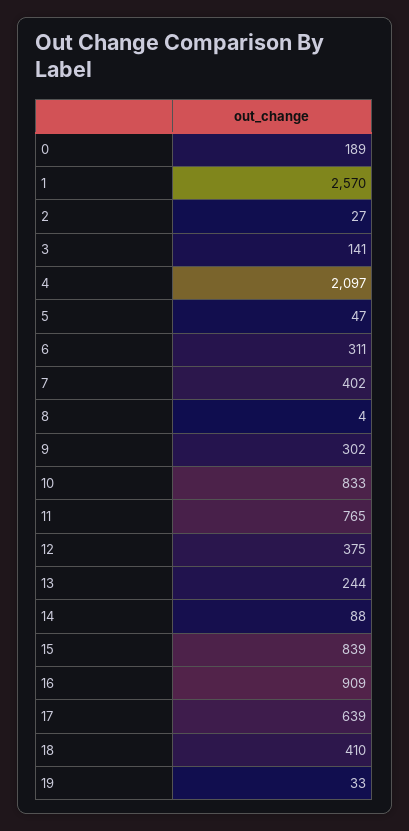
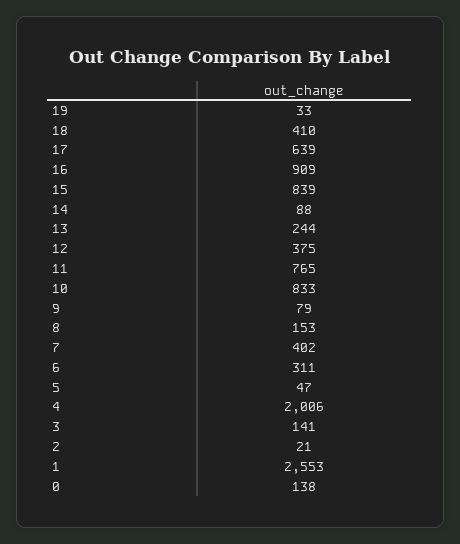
  {
-   "0": 189,
+   "0": 138,
-   "1": 2570,
+   "1": 2553,
-   "2": 27,
+   "2": 21,
    "3": 141,
-   "4": 2097,
+   "4": 2006,
    "5": 47,
    "6": 311,
    "7": 402,
-   "8": 4,
+   "8": 153,
-   "9": 302,
+   "9": 79,
    "10": 833,
    "11": 765,
    "12": 375,
    "13": 244,
    "14": 88,
    "15": 839,
    "16": 909,
    "17": 639,
    "18": 410,
    "19": 33
  }

